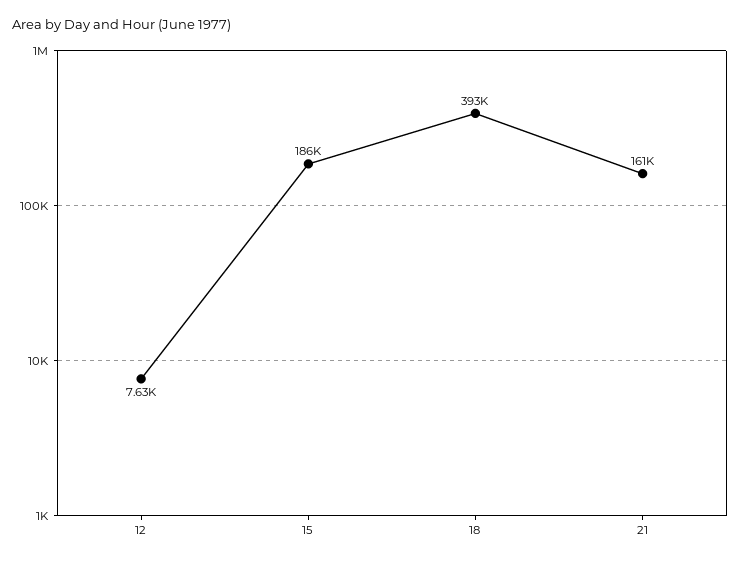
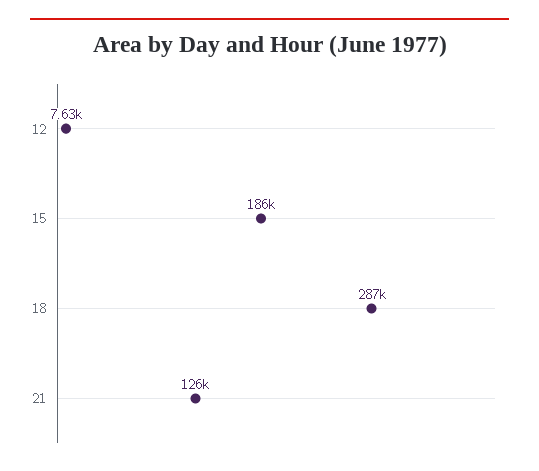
  {
    "12": 7630,
    "15": 186000,
-   "18": 393000,
+   "18": 287000,
-   "21": 161000
+   "21": 126000
  }

